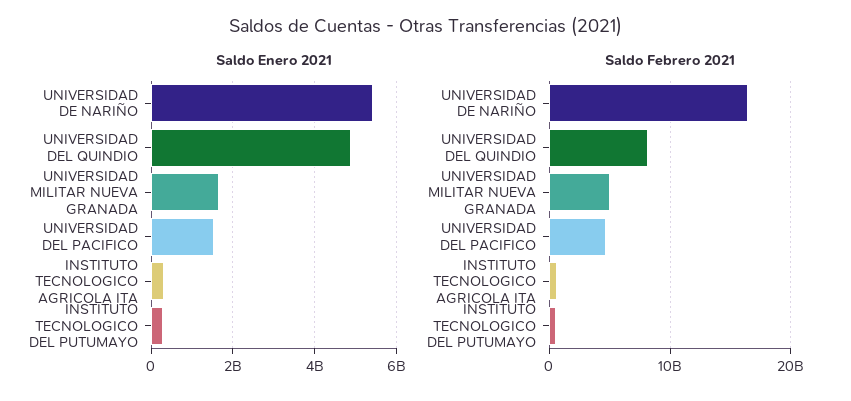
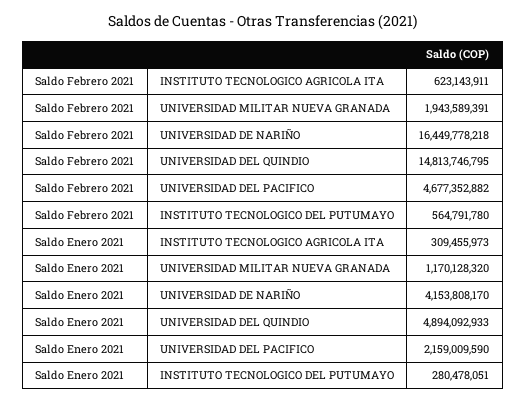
  {
    "Saldo Enero 2021": {
-     "UNIVERSIDAD DE NARIÑO": 5400000000,
+     "UNIVERSIDAD DE NARIÑO": 4153808170,
      "UNIVERSIDAD DEL QUINDIO": 4894092933,
-     "UNIVERSIDAD MILITAR NUEVA GRANADA": 1600000000,
+     "UNIVERSIDAD MILITAR NUEVA GRANADA": 1170128320,
-     "UNIVERSIDAD DEL PACIFICO": 1600000000,
+     "UNIVERSIDAD DEL PACIFICO": 2159009590,
      "INSTITUTO TECNOLOGICO AGRICOLA ITA": 309455973,
      "INSTITUTO TECNOLOGICO DEL PUTUMAYO": 280478051
    },
    "Saldo Febrero 2021": {
      "UNIVERSIDAD DE NARIÑO": 16449778218,
-     "UNIVERSIDAD DEL QUINDIO": 8000000000,
+     "UNIVERSIDAD DEL QUINDIO": 14813746795,
-     "UNIVERSIDAD MILITAR NUEVA GRANADA": 5000000000,
+     "UNIVERSIDAD MILITAR NUEVA GRANADA": 1943589391,
      "UNIVERSIDAD DEL PACIFICO": 4677352882,
      "INSTITUTO TECNOLOGICO AGRICOLA ITA": 623143911,
      "INSTITUTO TECNOLOGICO DEL PUTUMAYO": 564791780
    }
  }

